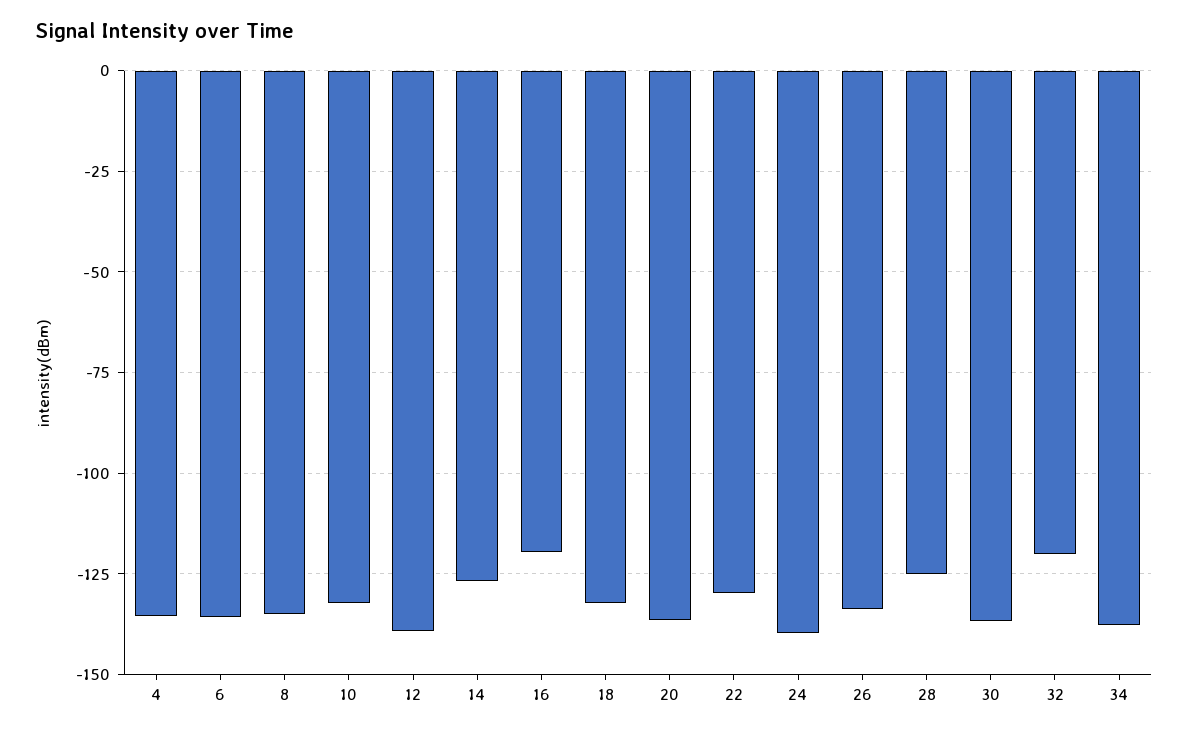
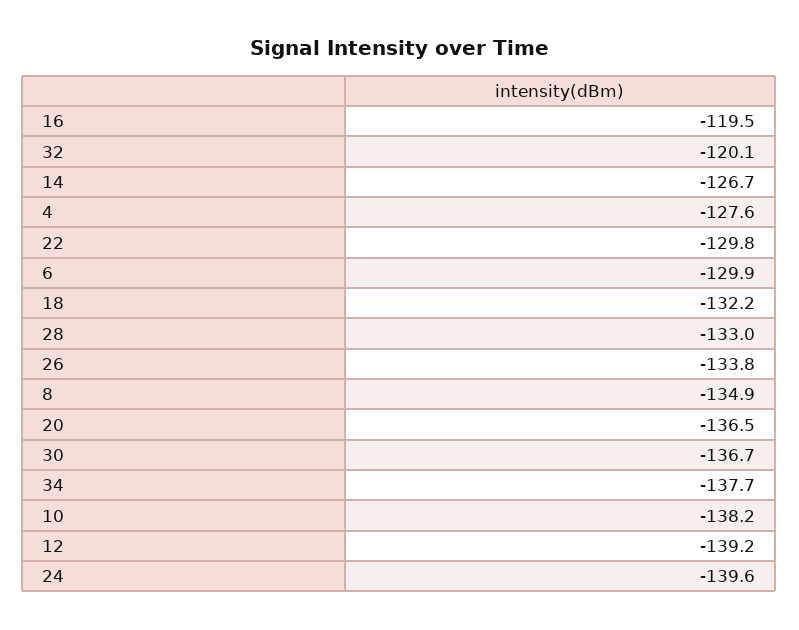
  {
-   "4": -135,
+   "4": -127.6,
-   "6": -135,
+   "6": -129.9,
    "8": -134.9,
-   "10": -132.5,
+   "10": -138.2,
    "12": -139.2,
    "14": -126.7,
    "16": -119.5,
    "18": -132.2,
    "20": -136.5,
    "22": -129.8,
    "24": -139.6,
    "26": -133.8,
-   "28": -125,
+   "28": -133,
    "30": -136.7,
    "32": -120.1,
    "34": -137.7
  }

